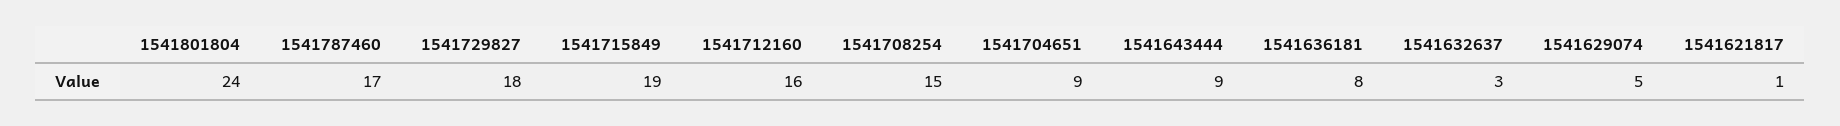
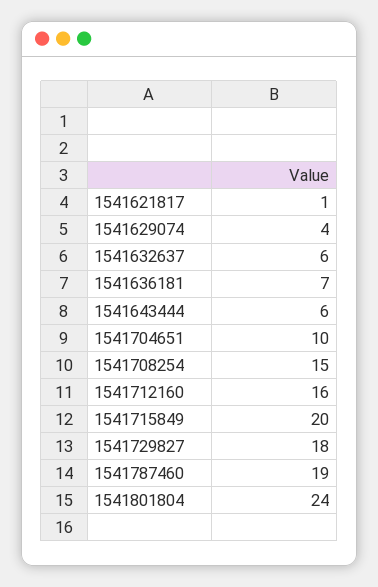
  {
    "1541801804": 24,
-   "1541787460": 17,
+   "1541787460": 19,
    "1541729827": 18,
-   "1541715849": 19,
+   "1541715849": 20,
    "1541712160": 16,
    "1541708254": 15,
-   "1541704651": 9,
+   "1541704651": 10,
-   "1541643444": 9,
+   "1541643444": 6,
-   "1541636181": 8,
+   "1541636181": 7,
-   "1541632637": 3,
+   "1541632637": 6,
-   "1541629074": 5,
+   "1541629074": 4,
    "1541621817": 1
  }

